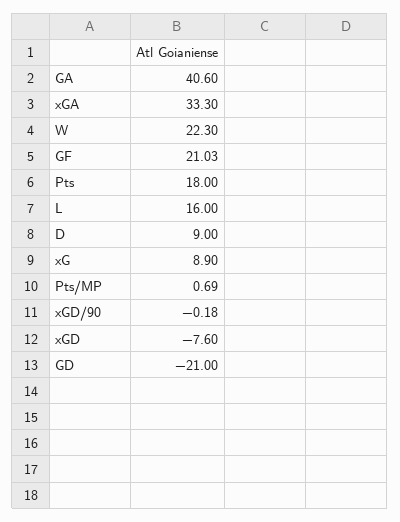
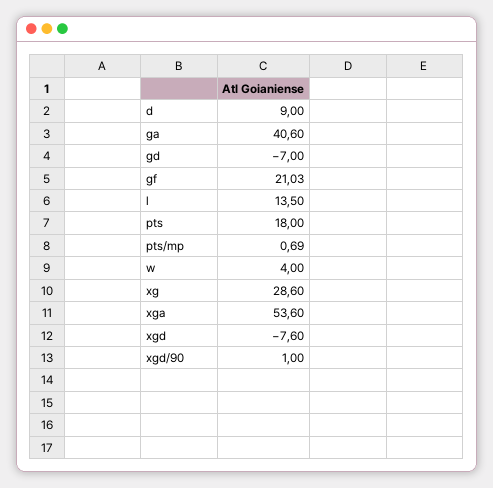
  {
    "GA": 40.6,
-   "xGA": 33.3,
+   "xGA": 53.6,
-   "W": 22.3,
+   "W": 4,
    "GF": 21.03,
    "Pts": 18,
-   "L": 16,
+   "L": 13.5,
    "D": 9,
-   "xG": 8.9,
+   "xG": 28.6,
    "Pts/MP": 0.69,
-   "xGD/90": -0.18,
+   "xGD/90": 1,
    "xGD": -7.6,
-   "GD": -21
+   "GD": -7
  }

